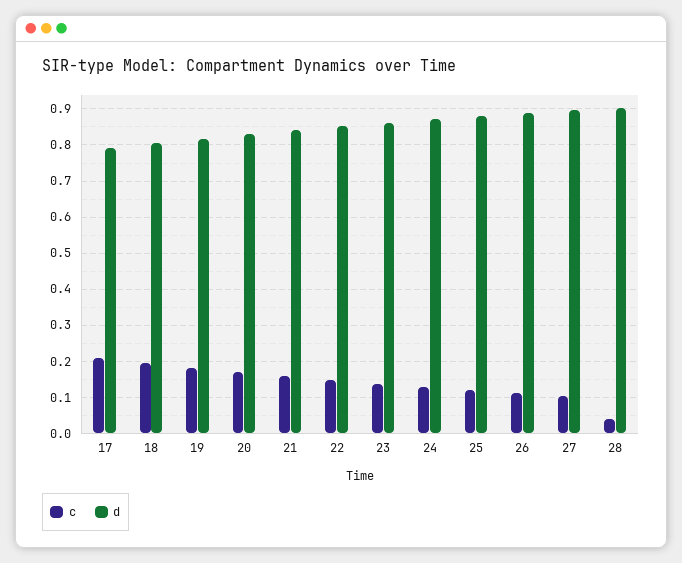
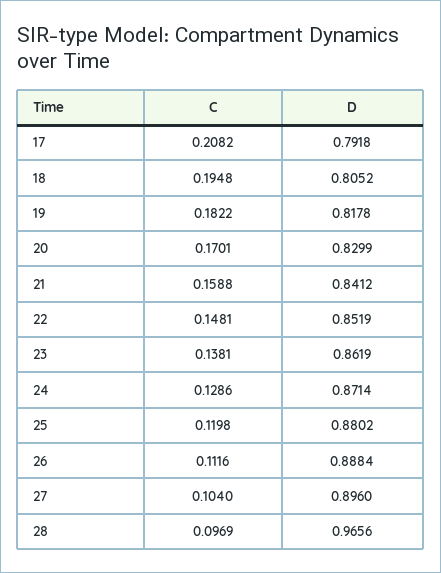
  {
    "c": {
      "17": 0.2082,
      "18": 0.1948,
      "19": 0.1822,
      "20": 0.1701,
      "21": 0.1588,
      "22": 0.1481,
      "23": 0.1381,
      "24": 0.1286,
      "25": 0.1198,
      "26": 0.1116,
      "27": 0.104,
-     "28": 0.04
+     "28": 0.0969
    },
    "d": {
      "17": 0.7918,
      "18": 0.8052,
      "19": 0.8178,
      "20": 0.8299,
      "21": 0.8412,
      "22": 0.8519,
      "23": 0.8619,
      "24": 0.8714,
      "25": 0.8802,
      "26": 0.8884,
      "27": 0.896,
-     "28": 0.9
+     "28": 0.9656
    }
  }

